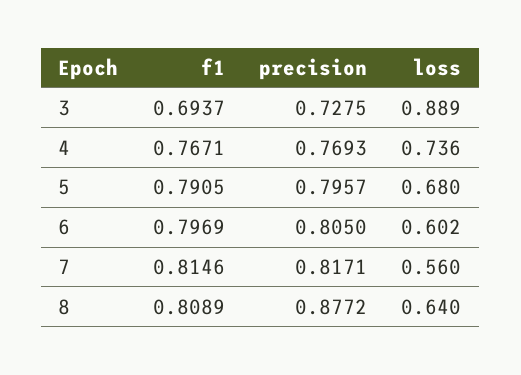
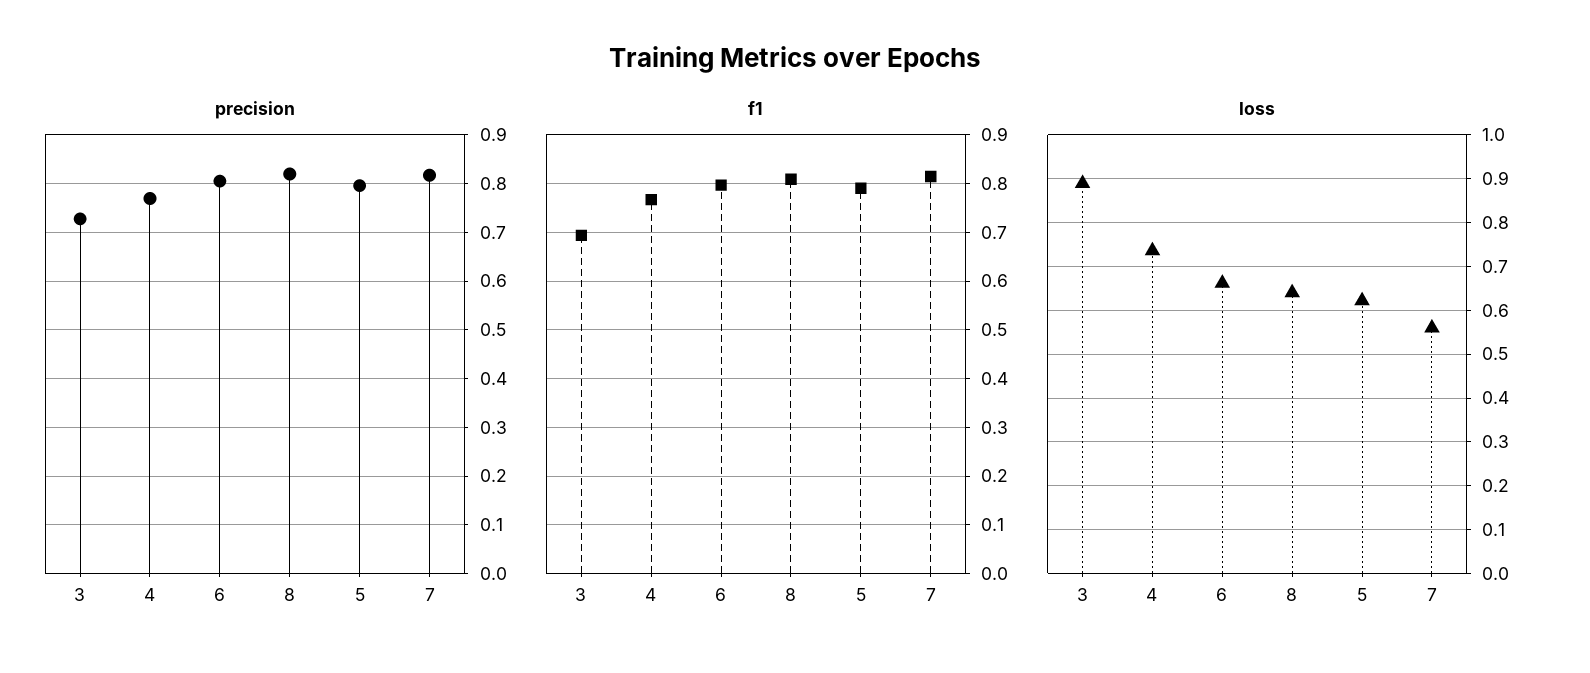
  {
    "f1": {
      "3": 0.6937,
      "4": 0.7671,
      "5": 0.7905,
      "6": 0.7969,
      "7": 0.8146,
      "8": 0.8089
    },
    "precision": {
      "3": 0.7275,
      "4": 0.7693,
      "5": 0.7957,
      "6": 0.805,
      "7": 0.8171,
-     "8": 0.8772
+     "8": 0.82
    },
    "loss": {
      "3": 0.889,
      "4": 0.736,
-     "5": 0.68,
+     "5": 0.62,
-     "6": 0.602,
+     "6": 0.66,
      "7": 0.56,
      "8": 0.64
    }
  }

